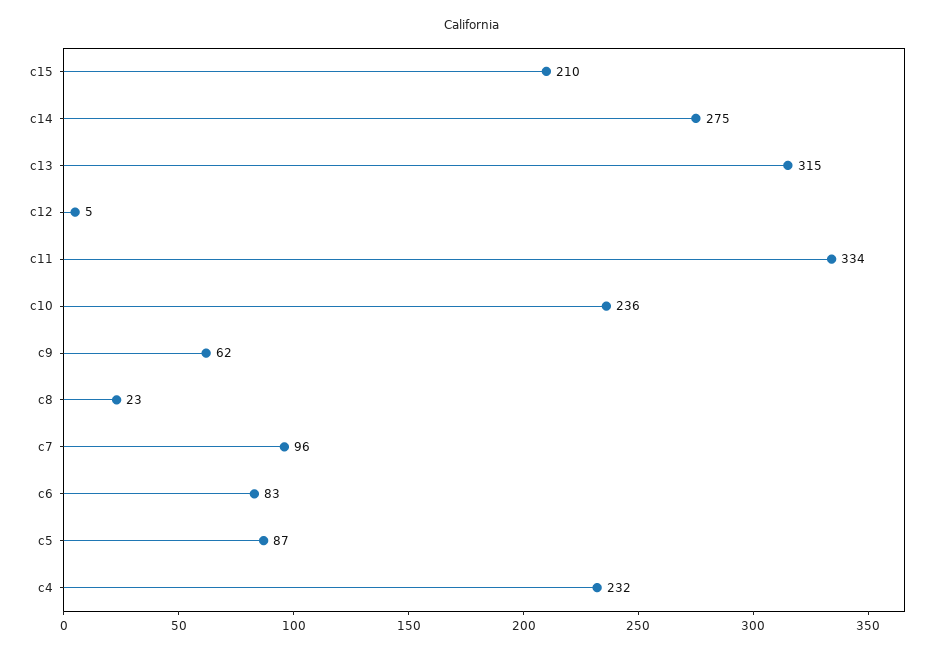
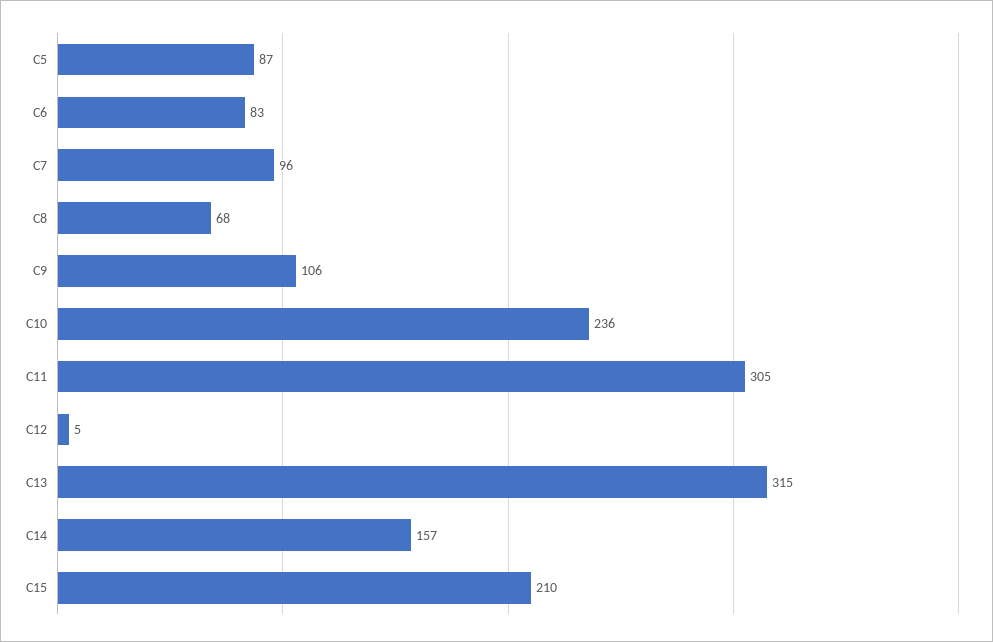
  {
    "c15": 210,
-   "c14": 275,
+   "c14": 157,
    "c13": 315,
    "c12": 5,
-   "c11": 334,
+   "c11": 305,
    "c10": 236,
-   "c9": 62,
+   "c9": 106,
-   "c8": 23,
+   "c8": 68,
    "c7": 96,
    "c6": 83,
-   "c5": 87,
+   "c5": 87
-   "c4": 232
  }

